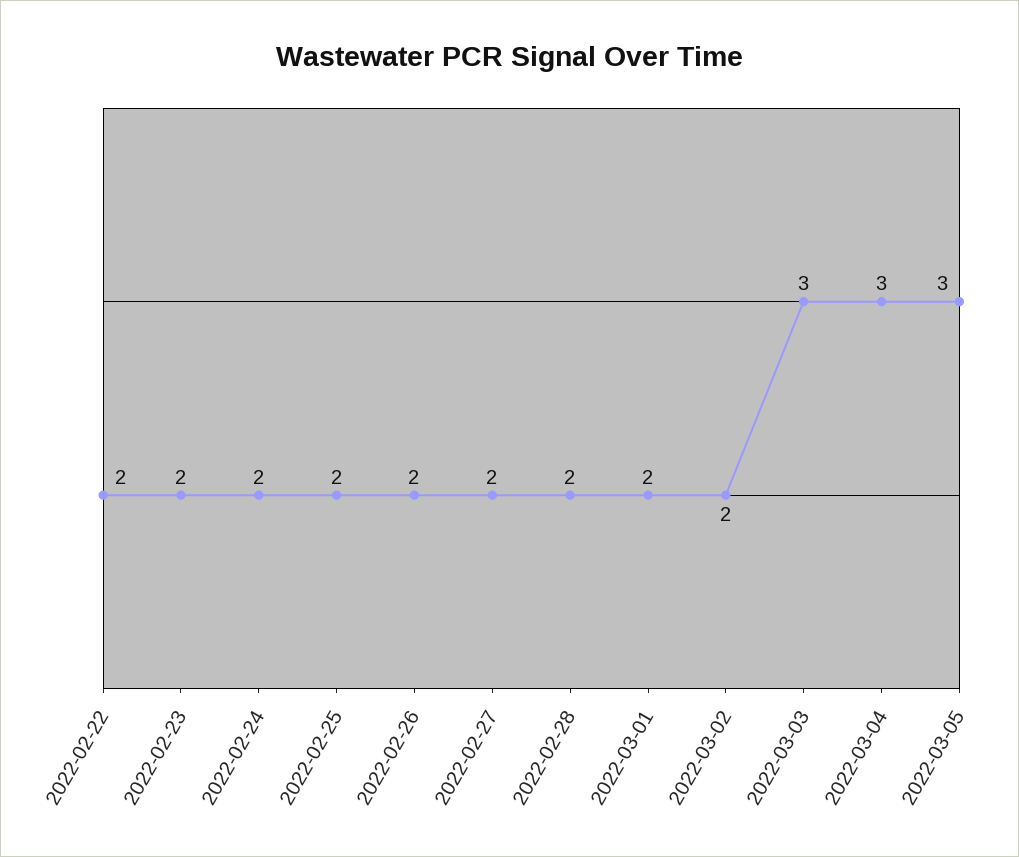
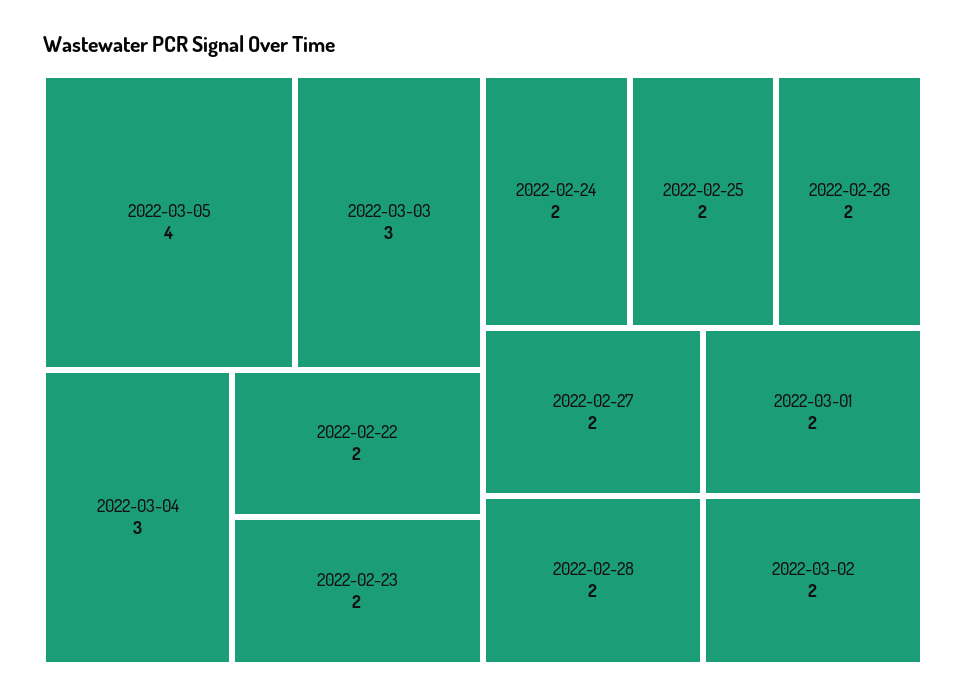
  {
    "2022-02-22": 2,
    "2022-02-23": 2,
    "2022-02-24": 2,
    "2022-02-25": 2,
    "2022-02-26": 2,
    "2022-02-27": 2,
    "2022-02-28": 2,
    "2022-03-01": 2,
    "2022-03-02": 2,
    "2022-03-03": 3,
    "2022-03-04": 3,
-   "2022-03-05": 3
+   "2022-03-05": 4
  }

